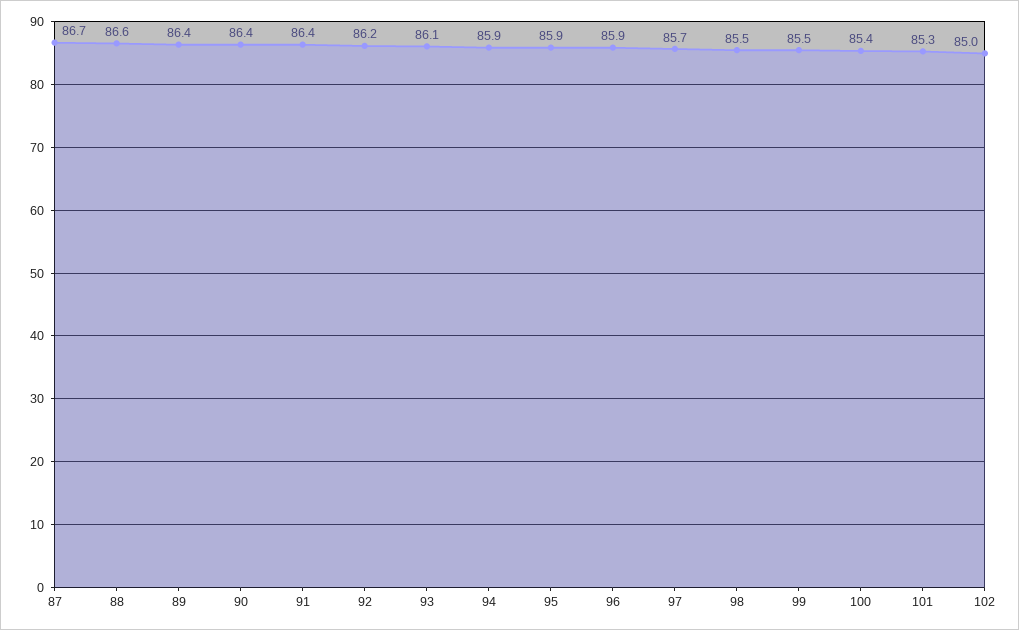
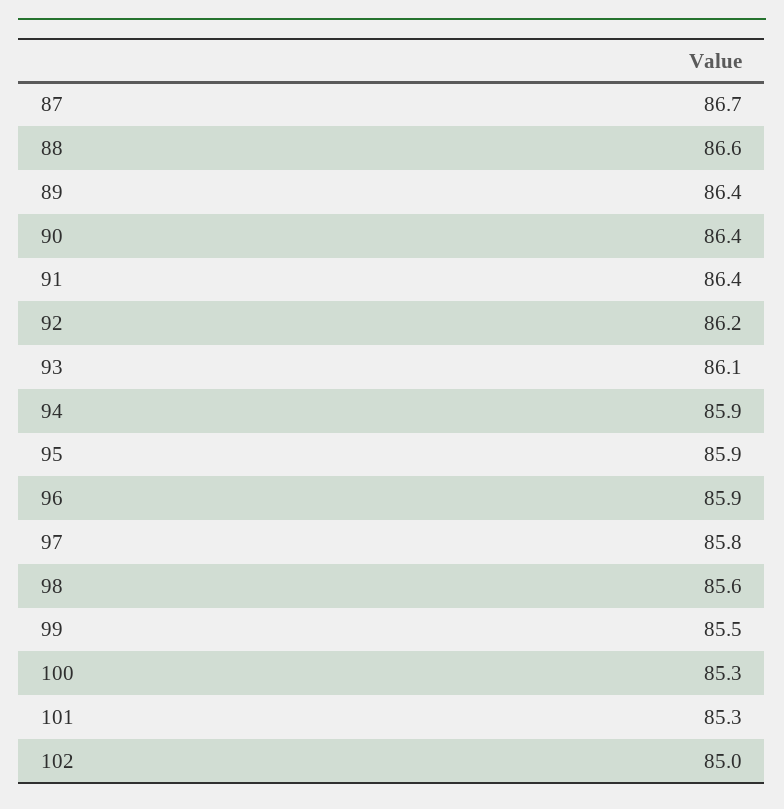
  {
    "87": 86.7,
    "88": 86.6,
    "89": 86.4,
    "90": 86.4,
    "91": 86.4,
    "92": 86.2,
    "93": 86.1,
    "94": 85.9,
    "95": 85.9,
    "96": 85.9,
-   "97": 85.7,
+   "97": 85.8,
-   "98": 85.5,
+   "98": 85.6,
    "99": 85.5,
-   "100": 85.4,
+   "100": 85.3,
    "101": 85.3,
    "102": 85
  }

